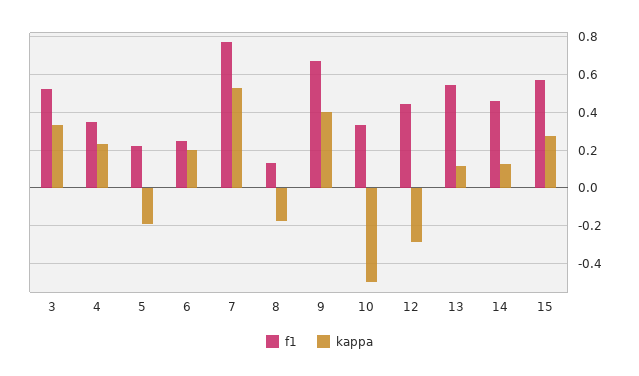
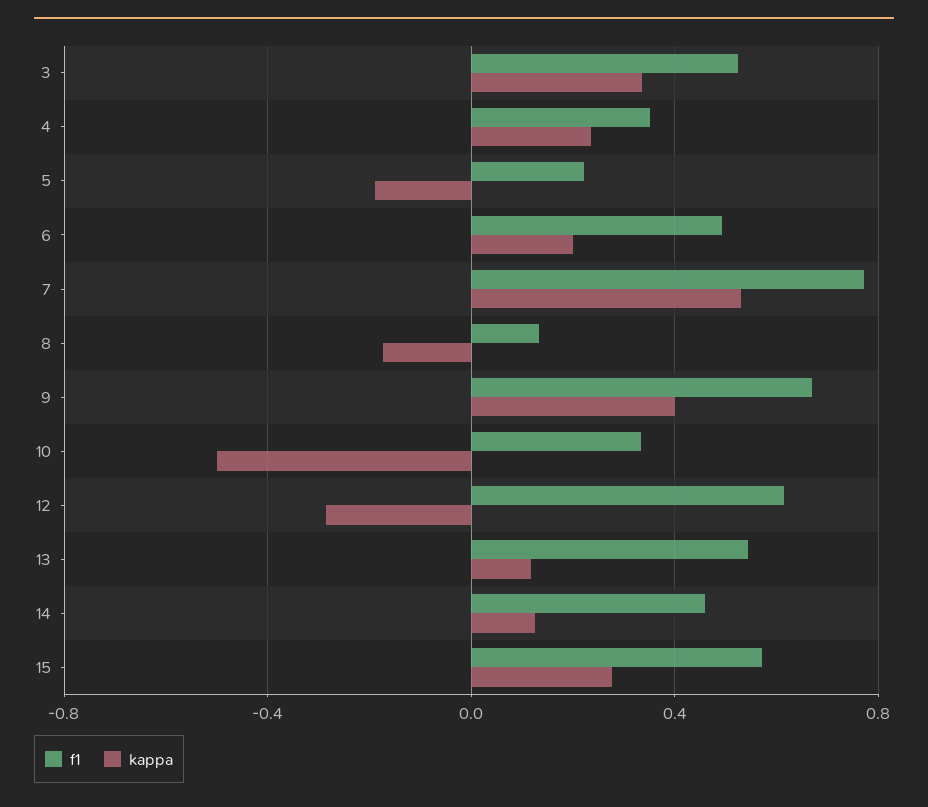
  {
    "f1": {
      "3": 0.5,
      "4": 0.35,
      "5": 0.2,
-     "6": 0.25,
+     "6": 0.5,
      "7": 0.75,
      "8": 0.15,
      "9": 0.65,
      "10": 0.35,
-     "12": 0.45,
+     "12": 0.6,
      "13": 0.55,
      "14": 0.45,
      "15": 0.55
    },
    "kappa": {
      "3": 0.35,
      "4": 0.25,
      "5": -0.2,
      "6": 0.2,
      "7": 0.55,
      "8": -0.15,
      "9": 0.4,
      "10": -0.5,
      "12": -0.3,
      "13": 0.1,
      "14": 0.15,
      "15": 0.3
    }
  }

